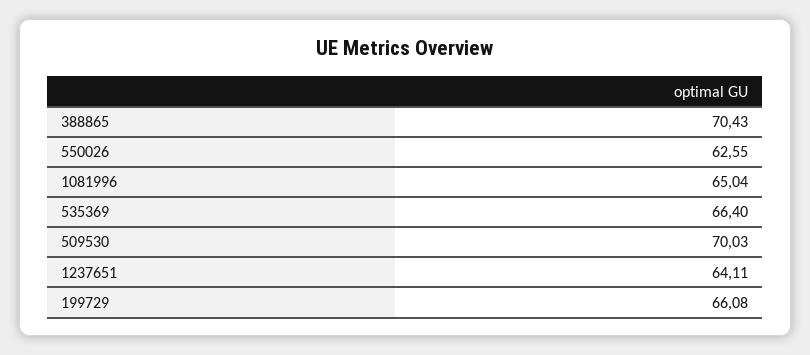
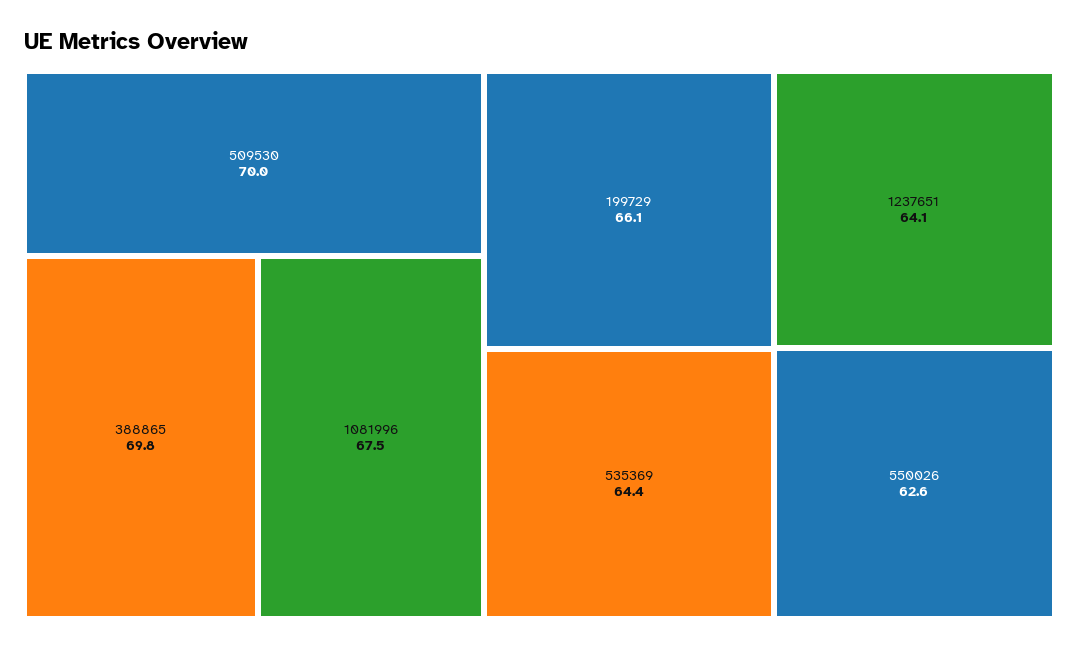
  {
-   "388865": 70.43,
+   "388865": 69.8,
    "550026": 62.55,
-   "1081996": 65.04,
+   "1081996": 67.5,
-   "535369": 66.4,
+   "535369": 64.4,
    "509530": 70.03,
    "1237651": 64.11,
    "199729": 66.08
  }

